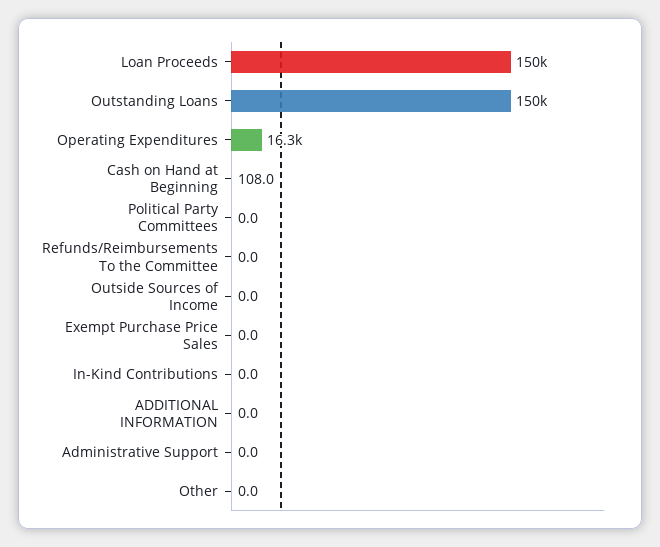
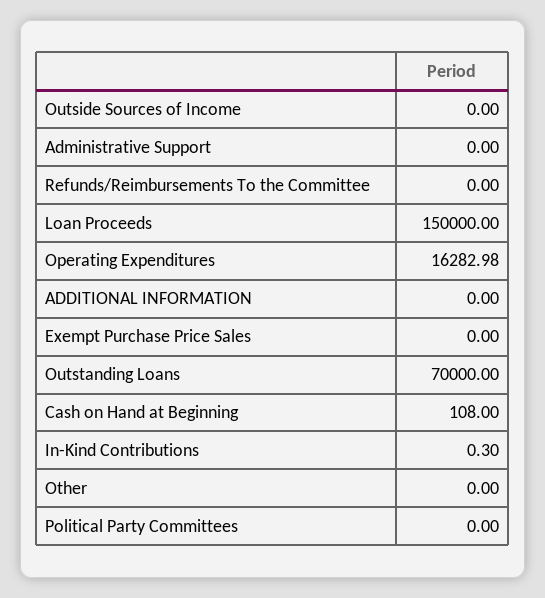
  {
    "Loan Proceeds": 150000,
-   "Outstanding Loans": 150000,
+   "Outstanding Loans": 70000,
    "Operating Expenditures": 16282.98,
    "Cash on Hand at Beginning": 108,
    "Political Party Committees": 0,
    "Refunds/Reimbursements To the Committee": 0,
    "Outside Sources of Income": 0,
    "Exempt Purchase Price Sales": 0,
-   "In-Kind Contributions": 0,
+   "In-Kind Contributions": 0.3,
    "ADDITIONAL INFORMATION": 0,
    "Administrative Support": 0,
    "Other": 0
  }

